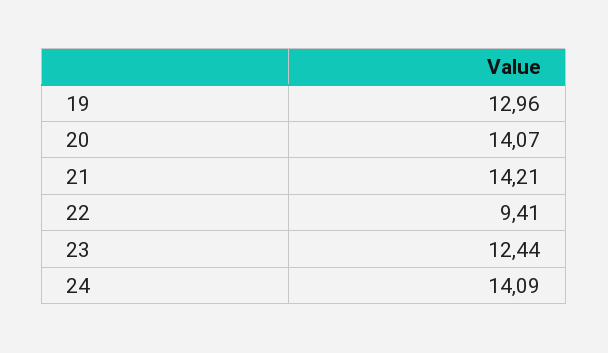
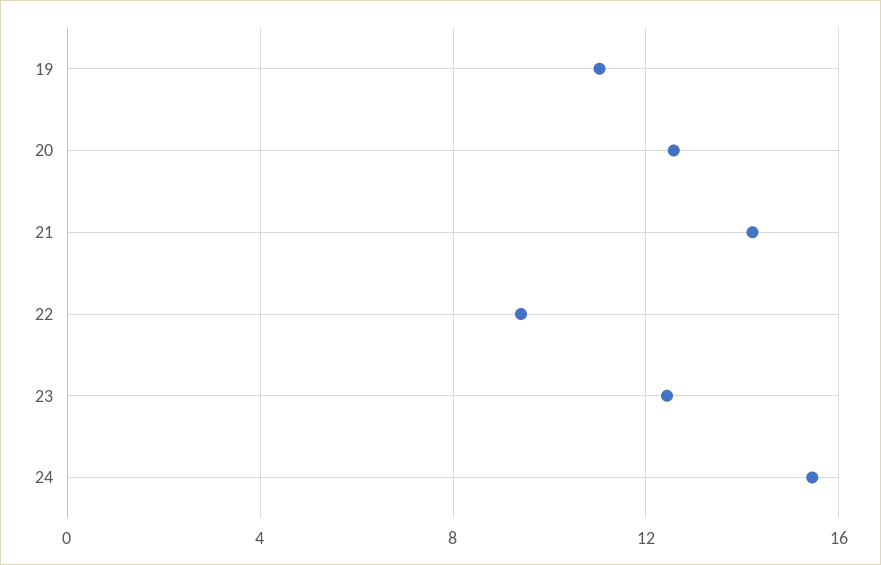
  {
-   "19": 12.96,
+   "19": 11,
-   "20": 14.07,
+   "20": 12.5,
    "21": 14.21,
    "22": 9.41,
    "23": 12.44,
-   "24": 14.09
+   "24": 15.5
  }

